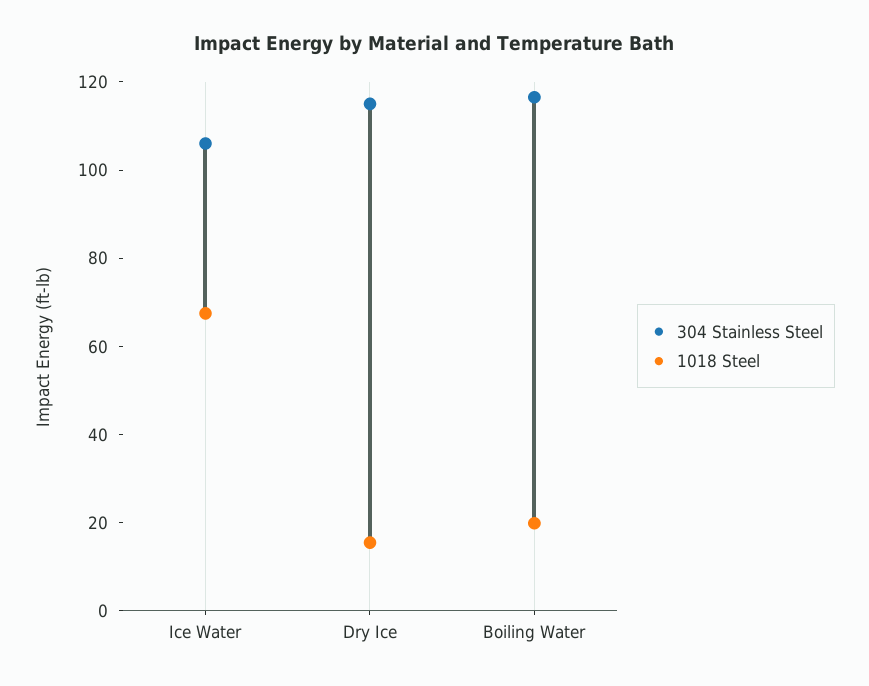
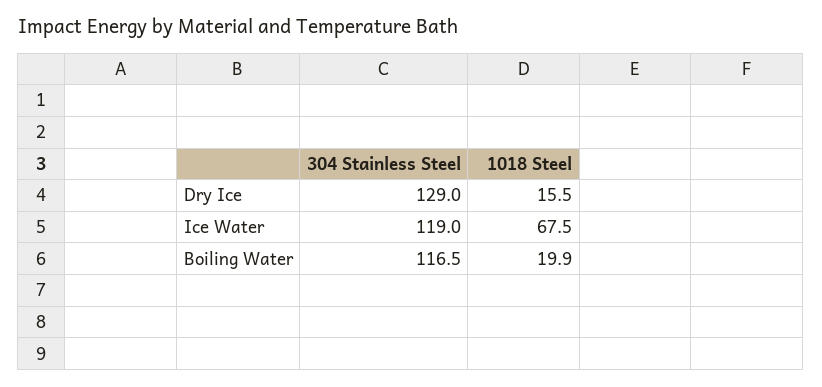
  {
    "304 Stainless Steel": {
-     "Ice Water": 105,
+     "Ice Water": 119,
-     "Dry Ice": 115,
+     "Dry Ice": 129,
      "Boiling Water": 116.5
    },
    "1018 Steel": {
      "Ice Water": 67.5,
      "Dry Ice": 15.5,
      "Boiling Water": 19.9
    }
  }

